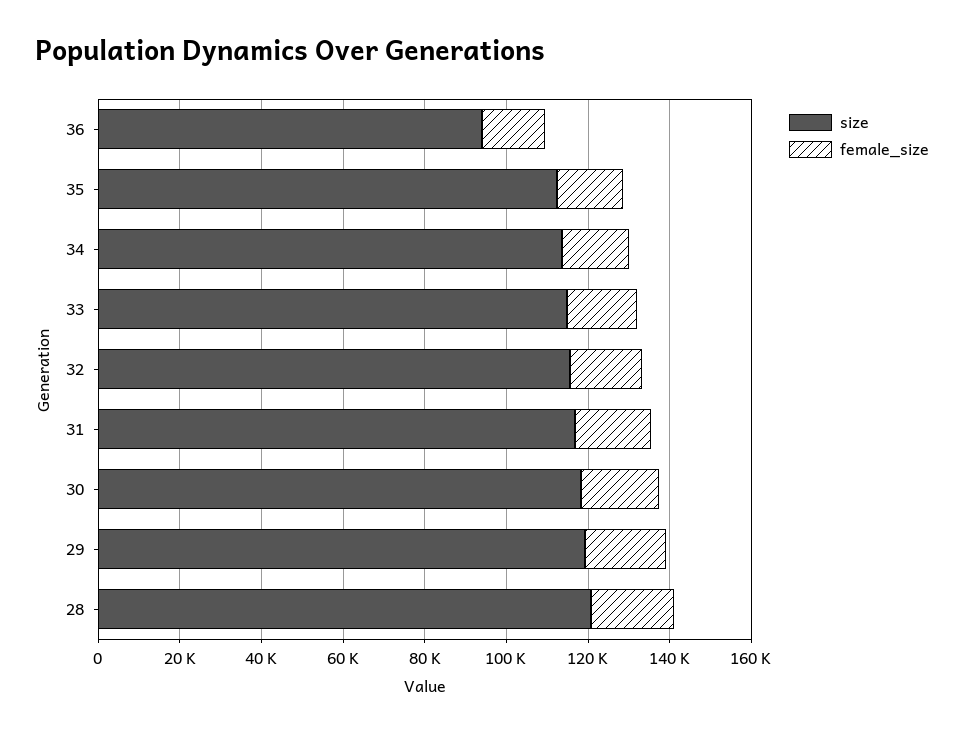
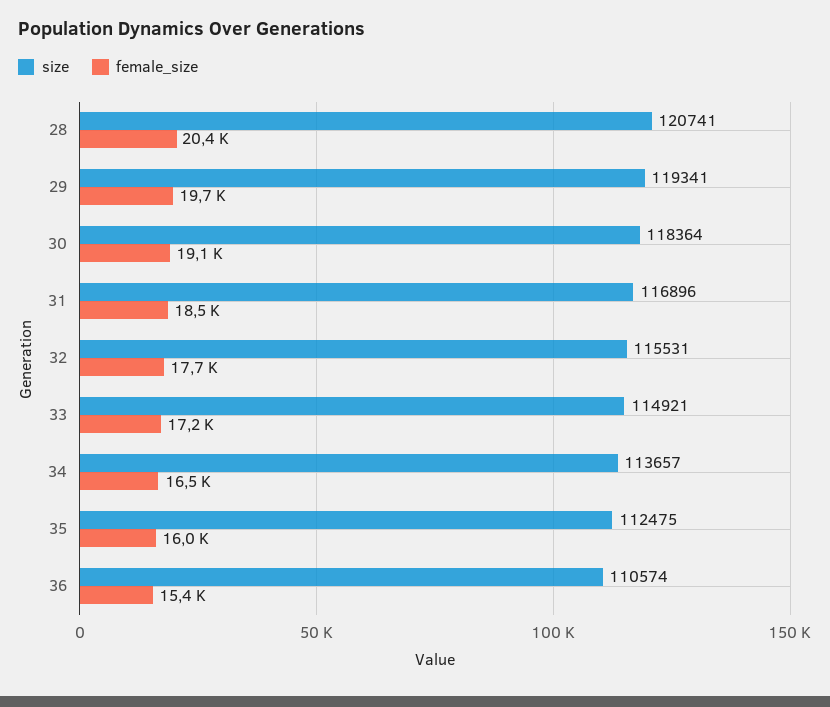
  {
    "size": {
-     "36": 95000,
+     "36": 110574,
      "35": 112475,
      "34": 113657,
      "33": 114921,
      "32": 115531,
      "31": 116896,
      "30": 118364,
      "29": 119341,
      "28": 120741
    },
    "female_size": {
      "36": 15400,
      "35": 16000,
      "34": 16500,
      "33": 17200,
      "32": 17700,
      "31": 18500,
      "30": 19100,
      "29": 19700,
      "28": 20400
    }
  }

